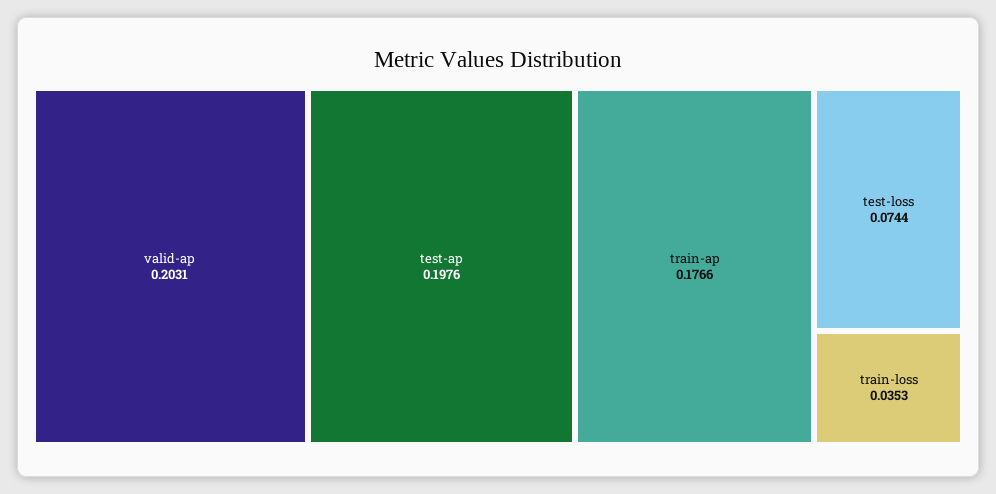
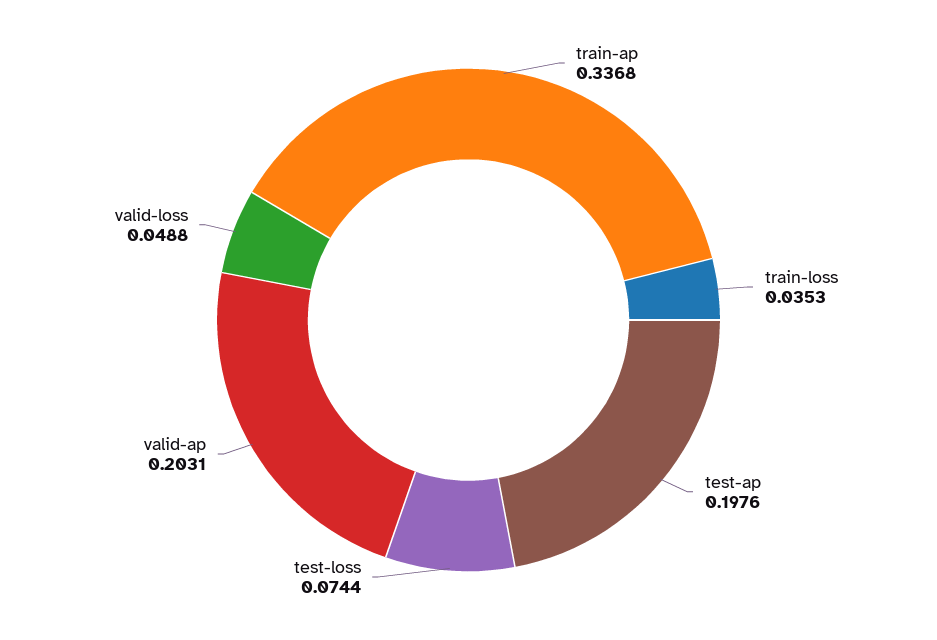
  {
    "valid-ap": 0.2031,
    "test-ap": 0.1976,
-   "train-ap": 0.1766,
+   "train-ap": 0.3368,
    "test-loss": 0.0744,
-   "train-loss": 0.0353
+   "train-loss": 0.0353,
+   "valid-loss": 0.0488
  }

